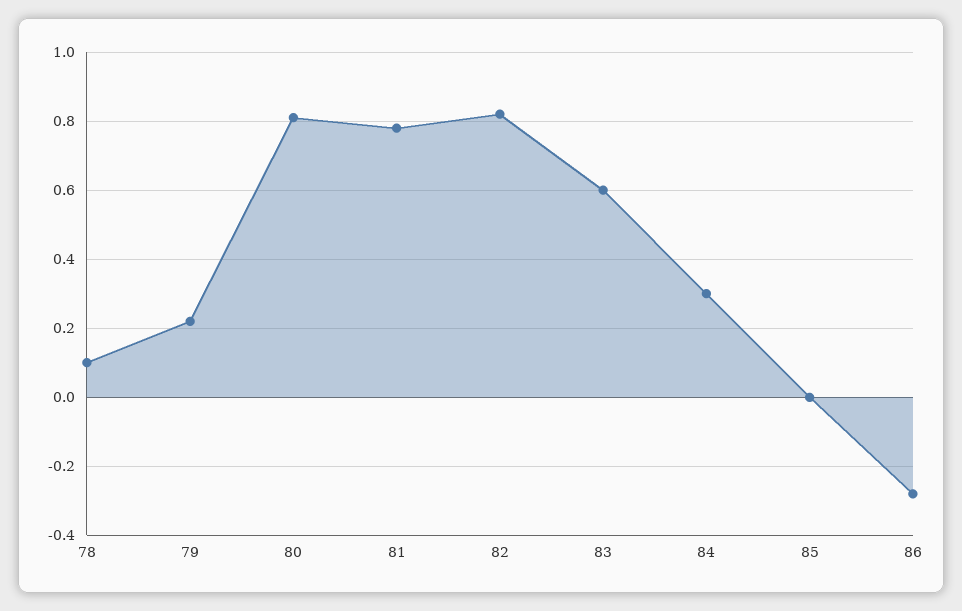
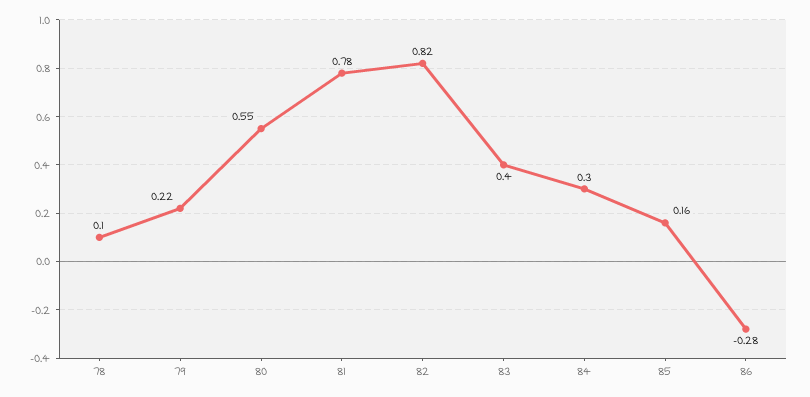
  {
    "78": 0.1,
    "79": 0.22,
-   "80": 0.8,
+   "80": 0.55,
    "81": 0.78,
    "82": 0.82,
-   "83": 0.6,
+   "83": 0.4,
    "84": 0.3,
-   "85": 0,
+   "85": 0.16,
    "86": -0.28
  }

